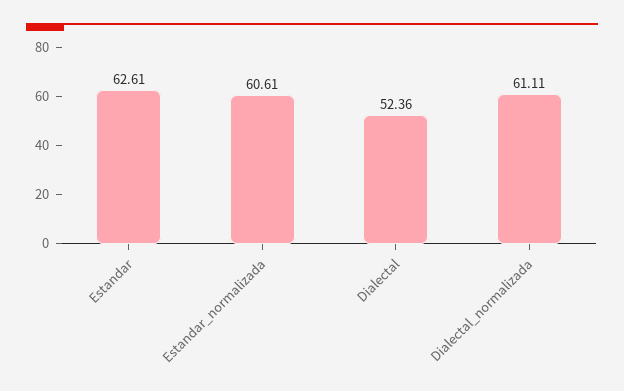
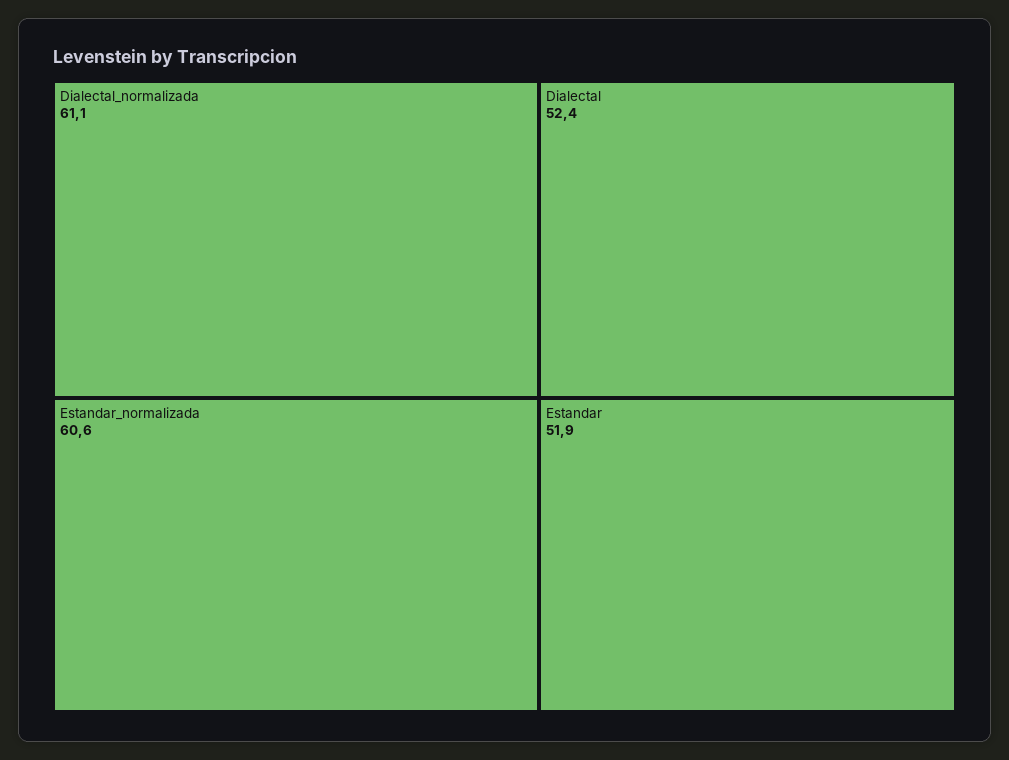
  {
-   "Estandar": 62.61,
+   "Estandar": 51.9,
    "Estandar_normalizada": 60.61,
    "Dialectal": 52.36,
    "Dialectal_normalizada": 61.11
  }

